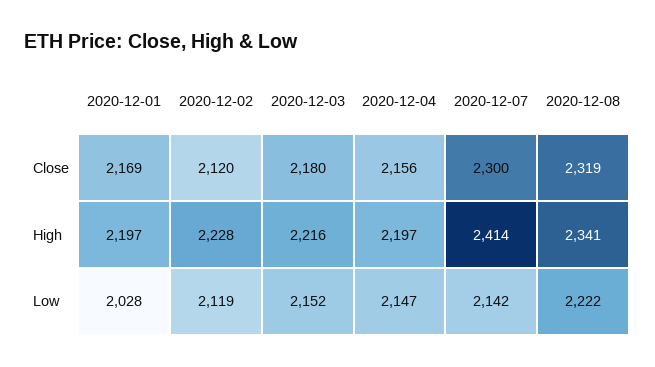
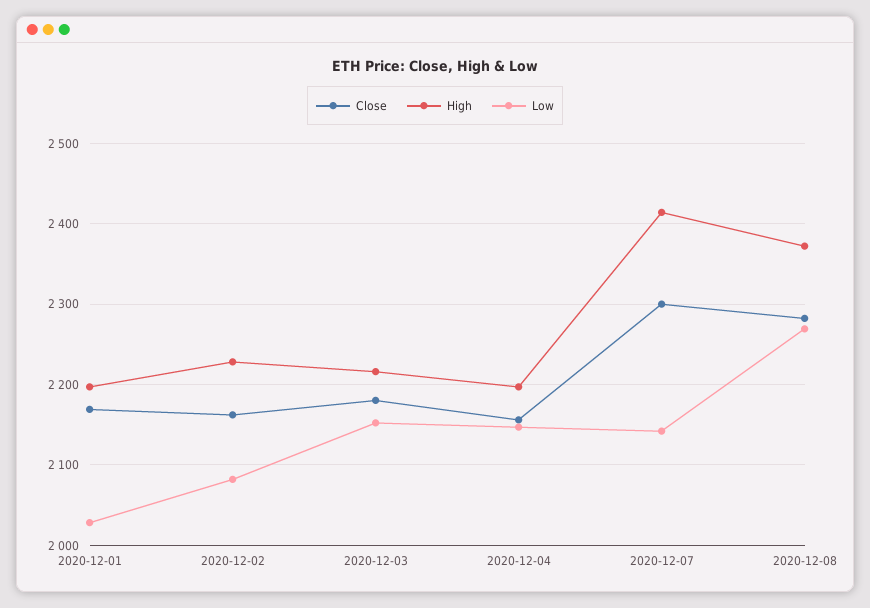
  {
    "Close": {
      "2020-12-01": 2169,
-     "2020-12-02": 2120,
+     "2020-12-02": 2160,
      "2020-12-03": 2180,
      "2020-12-04": 2156,
      "2020-12-07": 2300,
-     "2020-12-08": 2319
+     "2020-12-08": 2280
    },
    "High": {
      "2020-12-01": 2197,
      "2020-12-02": 2228,
      "2020-12-03": 2216,
      "2020-12-04": 2197,
      "2020-12-07": 2414,
-     "2020-12-08": 2341
+     "2020-12-08": 2370
    },
    "Low": {
      "2020-12-01": 2028,
-     "2020-12-02": 2119,
+     "2020-12-02": 2080,
      "2020-12-03": 2152,
      "2020-12-04": 2147,
      "2020-12-07": 2142,
-     "2020-12-08": 2222
+     "2020-12-08": 2270
    }
  }

